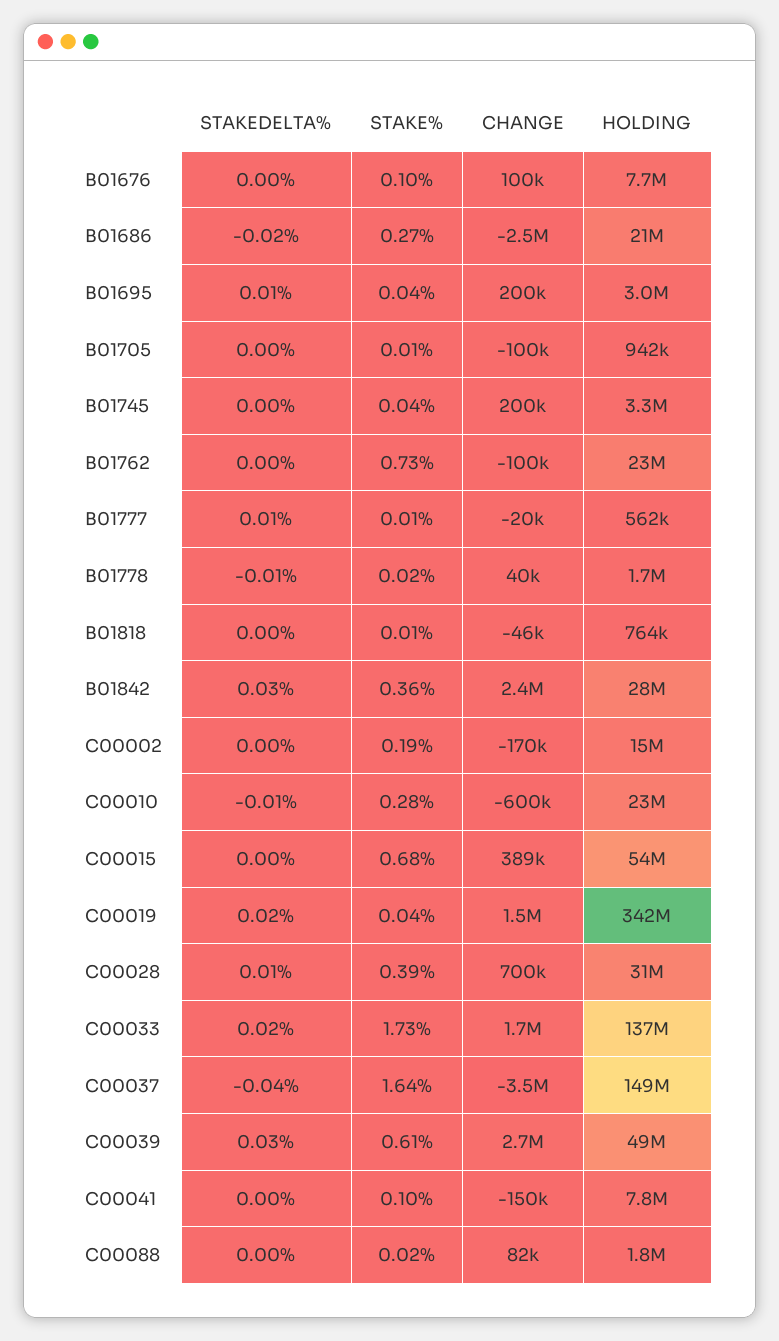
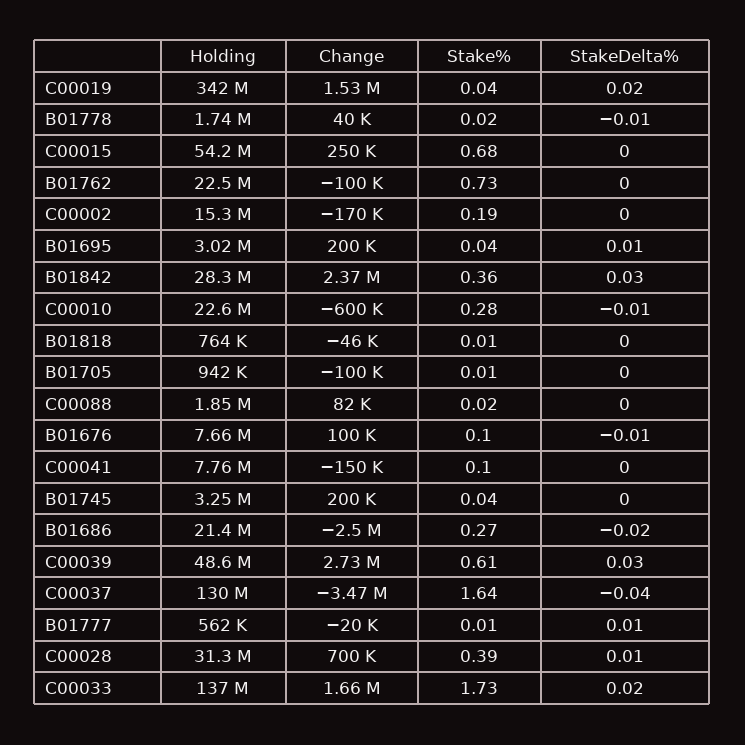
  {
    "STAKEDELTA%": {
-     "B01676": 0,
+     "B01676": -0.01,
      "B01686": -0.02,
      "B01695": 0.01,
      "B01705": 0,
      "B01745": 0,
      "B01762": 0,
      "B01777": 0.01,
      "B01778": -0.01,
      "B01818": 0,
      "B01842": 0.03,
      "C00002": 0,
      "C00010": -0.01,
      "C00015": 0,
      "C00019": 0.02,
      "C00028": 0.01,
      "C00033": 0.02,
      "C00037": -0.04,
      "C00039": 0.03,
      "C00041": 0,
      "C00088": 0
    },
    "STAKE%": {
      "B01676": 0.1,
      "B01686": 0.27,
      "B01695": 0.04,
      "B01705": 0.01,
      "B01745": 0.04,
      "B01762": 0.73,
      "B01777": 0.01,
      "B01778": 0.02,
      "B01818": 0.01,
      "B01842": 0.36,
      "C00002": 0.19,
      "C00010": 0.28,
      "C00015": 0.68,
      "C00019": 0.04,
      "C00028": 0.39,
      "C00033": 1.73,
      "C00037": 1.64,
      "C00039": 0.61,
      "C00041": 0.1,
      "C00088": 0.02
    },
    "CHANGE": {
      "B01676": 100000,
      "B01686": -2500000,
      "B01695": 200000,
      "B01705": -100000,
      "B01745": 200000,
      "B01762": -100000,
      "B01777": -20000,
      "B01778": 40000,
      "B01818": -46000,
      "B01842": 2370000,
      "C00002": -170000,
      "C00010": -600000,
-     "C00015": 389000,
+     "C00015": 250000,
      "C00019": 1530000,
      "C00028": 700000,
      "C00033": 1660000,
      "C00037": -3470000,
      "C00039": 2730000,
      "C00041": -150000,
      "C00088": 82000
    },
    "HOLDING": {
      "B01676": 7660000,
      "B01686": 21400000,
      "B01695": 3020000,
      "B01705": 942000,
      "B01745": 3250000,
      "B01762": 22500000,
      "B01777": 562000,
      "B01778": 1740000,
      "B01818": 764000,
      "B01842": 28300000,
      "C00002": 15300000,
      "C00010": 22600000,
      "C00015": 54200000,
      "C00019": 342000000,
      "C00028": 31300000,
      "C00033": 137000000,
-     "C00037": 149000000,
+     "C00037": 130000000,
      "C00039": 48600000,
      "C00041": 7760000,
      "C00088": 1850000
    }
  }

